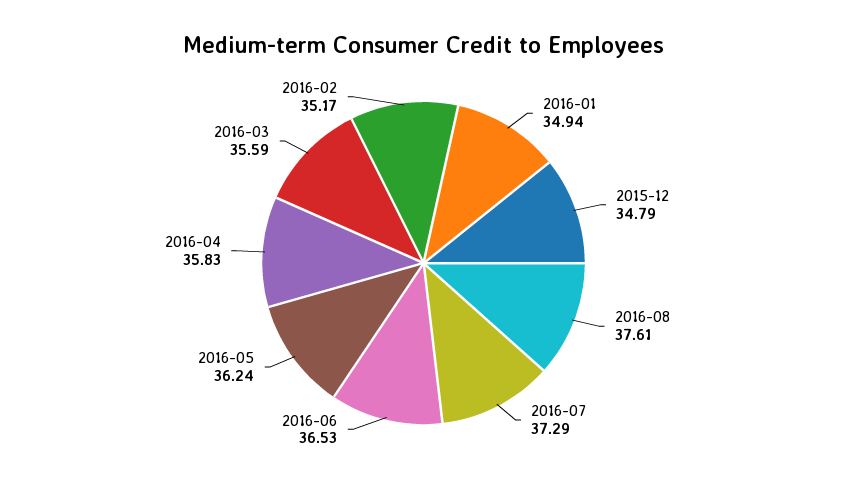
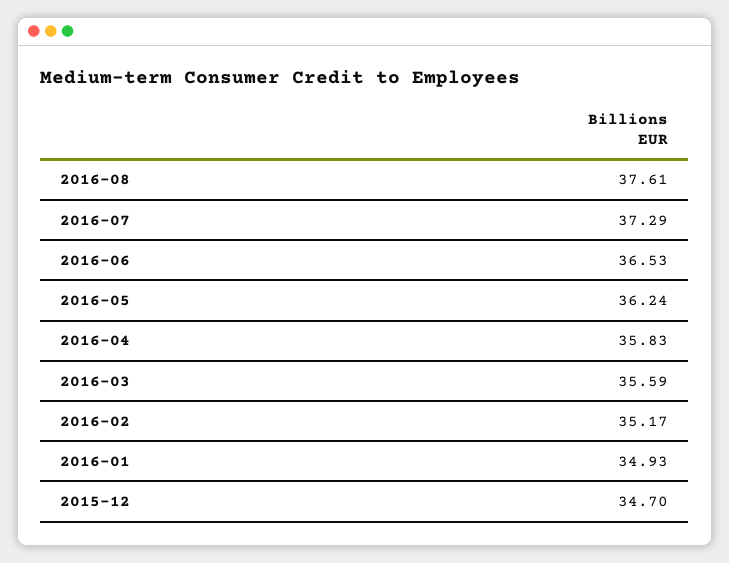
  {
-   "2016-01": 34.94,
+   "2016-01": 34.93,
-   "2015-12": 34.79,
+   "2015-12": 34.7,
    "2016-08": 37.61,
    "2016-07": 37.29,
    "2016-06": 36.53,
    "2016-05": 36.24,
    "2016-04": 35.83,
    "2016-03": 35.59,
    "2016-02": 35.17
  }

